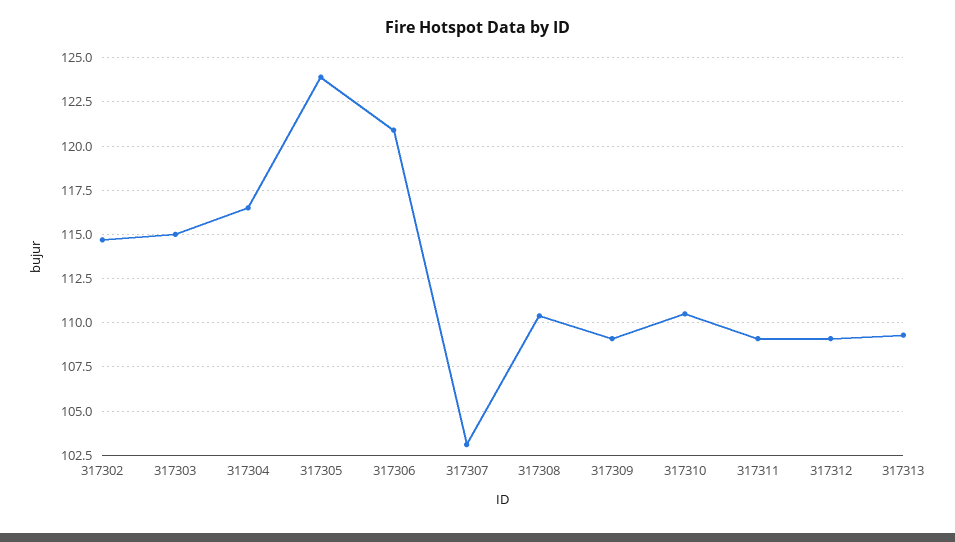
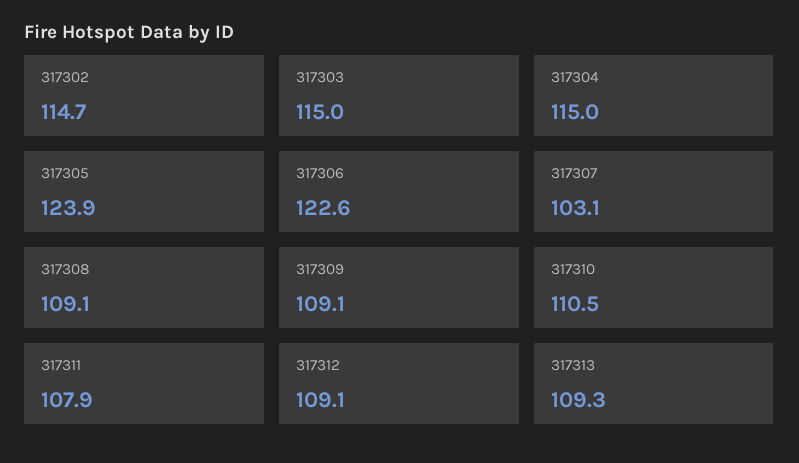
  {
    "317302": 114.7,
    "317303": 115,
-   "317304": 116.5,
+   "317304": 115,
    "317305": 123.9,
-   "317306": 121,
+   "317306": 122.6,
    "317307": 103.1,
-   "317308": 110.5,
+   "317308": 109.1,
    "317309": 109.1,
    "317310": 110.5,
-   "317311": 109,
+   "317311": 107.9,
    "317312": 109.1,
    "317313": 109.3
  }

